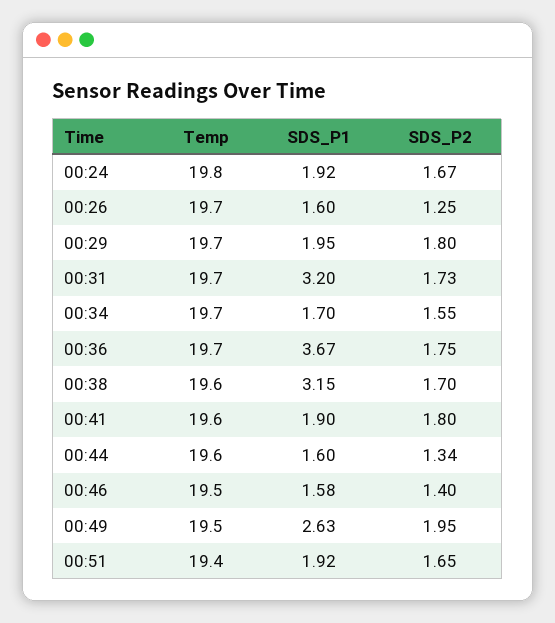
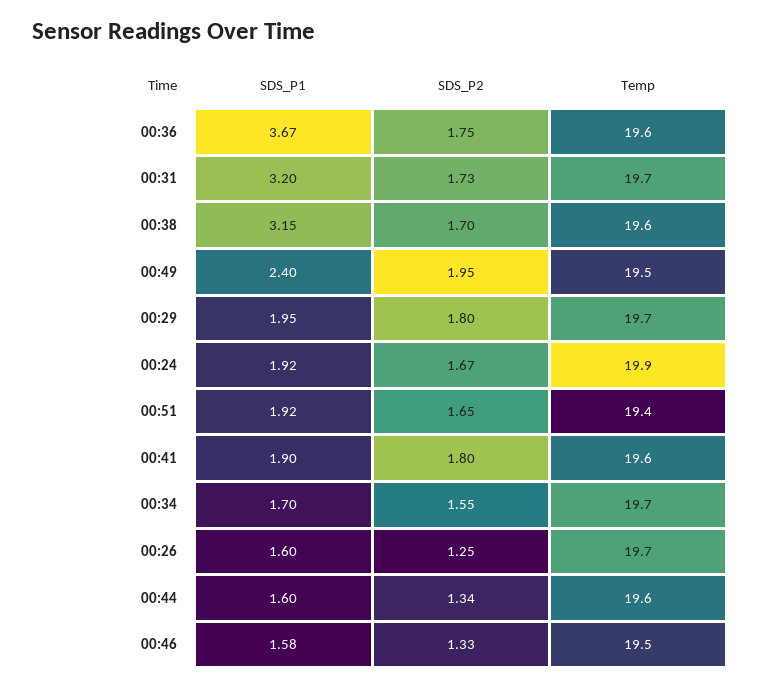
  {
    "Temp": {
-     "00:24": 19.8,
+     "00:24": 19.9,
      "00:26": 19.7,
      "00:29": 19.7,
      "00:31": 19.7,
      "00:34": 19.7,
-     "00:36": 19.7,
+     "00:36": 19.6,
      "00:38": 19.6,
      "00:41": 19.6,
      "00:44": 19.6,
      "00:46": 19.5,
      "00:49": 19.5,
      "00:51": 19.4
    },
    "SDS_P1": {
      "00:24": 1.92,
      "00:26": 1.6,
      "00:29": 1.95,
      "00:31": 3.2,
      "00:34": 1.7,
      "00:36": 3.67,
      "00:38": 3.15,
      "00:41": 1.9,
      "00:44": 1.6,
      "00:46": 1.58,
-     "00:49": 2.63,
+     "00:49": 2.4,
      "00:51": 1.92
    },
    "SDS_P2": {
      "00:24": 1.67,
      "00:26": 1.25,
      "00:29": 1.8,
      "00:31": 1.73,
      "00:34": 1.55,
      "00:36": 1.75,
      "00:38": 1.7,
      "00:41": 1.8,
      "00:44": 1.34,
-     "00:46": 1.4,
+     "00:46": 1.33,
      "00:49": 1.95,
      "00:51": 1.65
    }
  }

